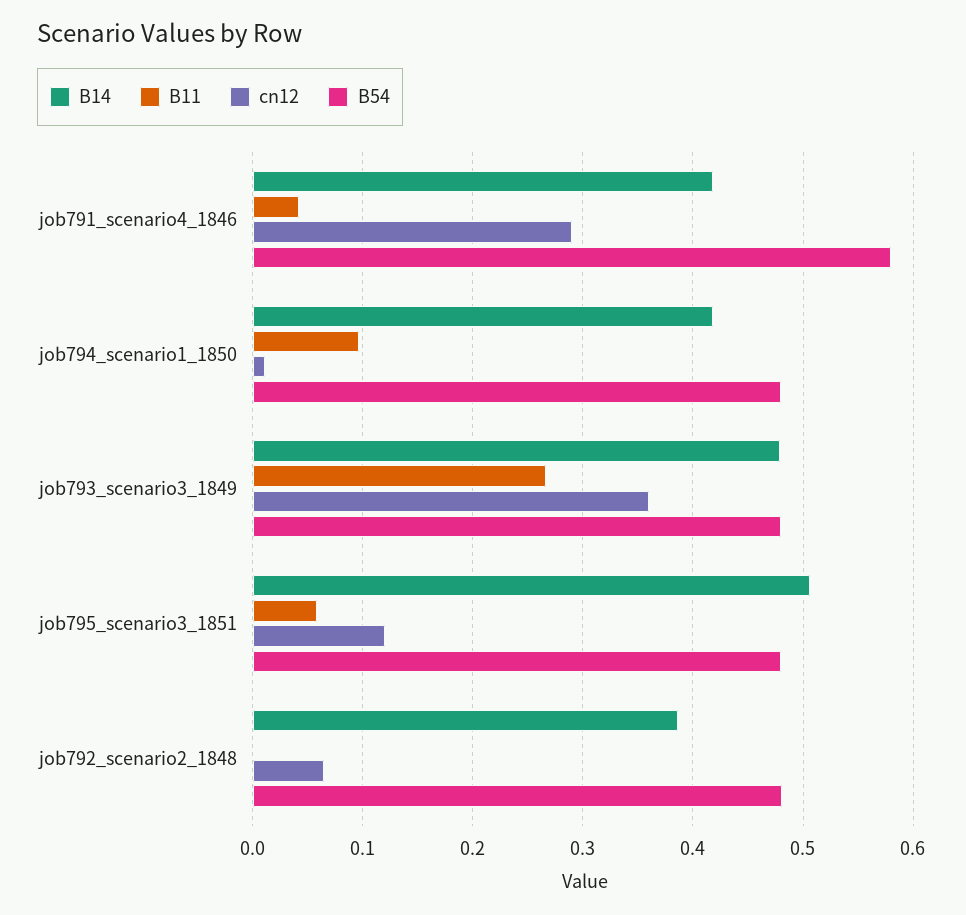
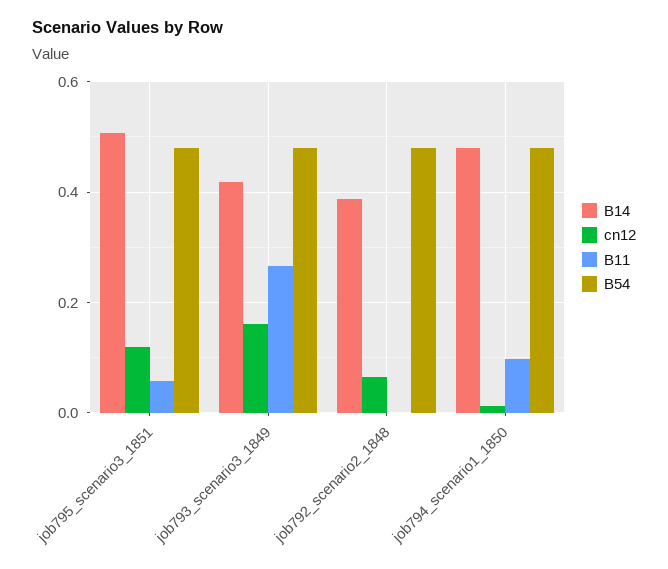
  {
    "B14": {
-     "job791_scenario4_1846": 0.42,
-     "job794_scenario1_1850": 0.42,
+     "job794_scenario1_1850": 0.48,
-     "job793_scenario3_1849": 0.48,
+     "job793_scenario3_1849": 0.42,
      "job795_scenario3_1851": 0.51,
      "job792_scenario2_1848": 0.39
    },
    "B11": {
-     "job791_scenario4_1846": 0.04,
      "job794_scenario1_1850": 0.1,
      "job793_scenario3_1849": 0.27,
      "job795_scenario3_1851": 0.06,
      "job792_scenario2_1848": 0
    },
    "cn12": {
-     "job791_scenario4_1846": 0.29,
      "job794_scenario1_1850": 0.01,
-     "job793_scenario3_1849": 0.36,
+     "job793_scenario3_1849": 0.16,
      "job795_scenario3_1851": 0.12,
      "job792_scenario2_1848": 0.06
    },
    "B54": {
-     "job791_scenario4_1846": 0.58,
      "job794_scenario1_1850": 0.48,
      "job793_scenario3_1849": 0.48,
      "job795_scenario3_1851": 0.48,
      "job792_scenario2_1848": 0.48
    }
  }

